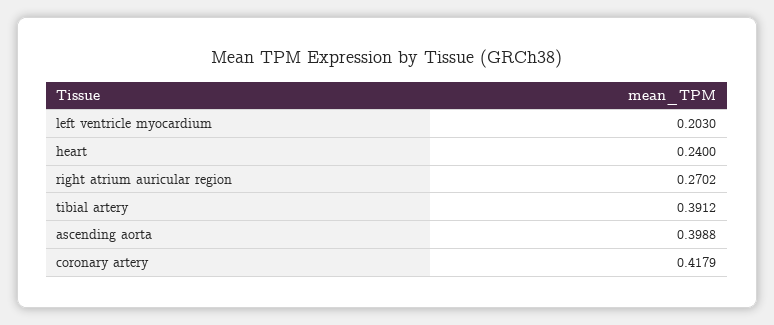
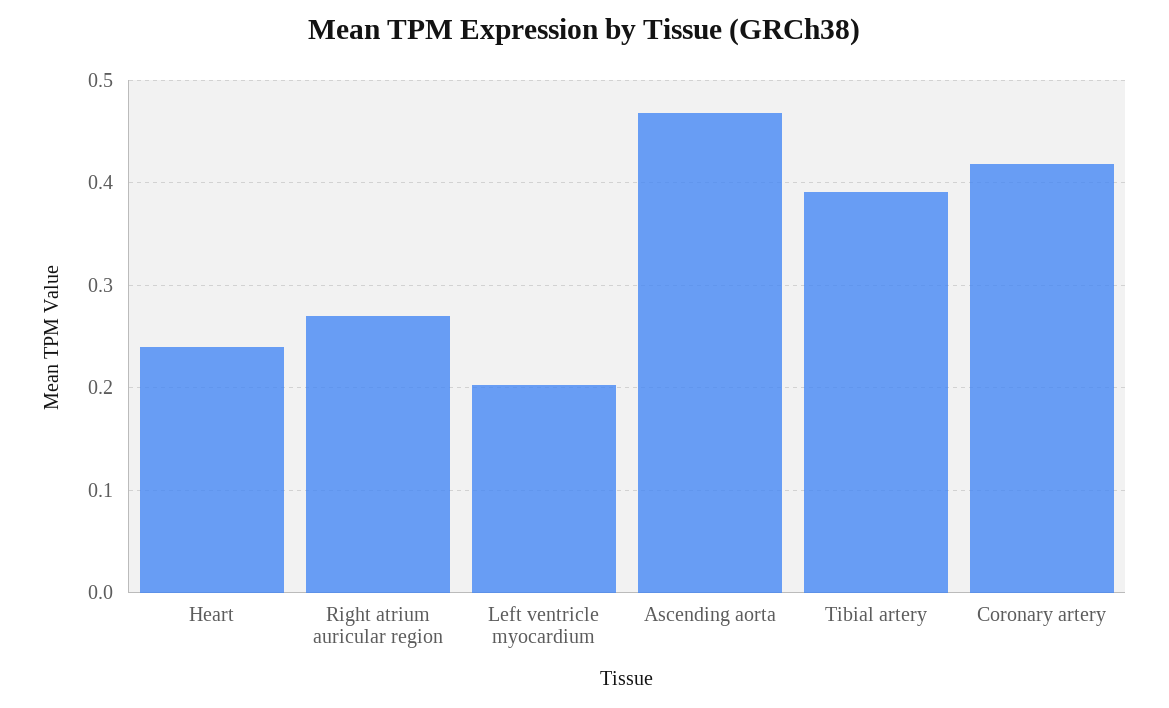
  {
    "left ventricle myocardium": 0.203,
    "heart": 0.24,
    "right atrium auricular region": 0.2702,
    "tibial artery": 0.3912,
-   "ascending aorta": 0.3988,
+   "ascending aorta": 0.47,
    "coronary artery": 0.4179
  }

